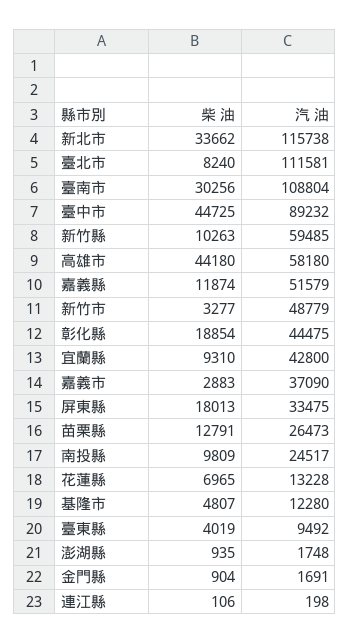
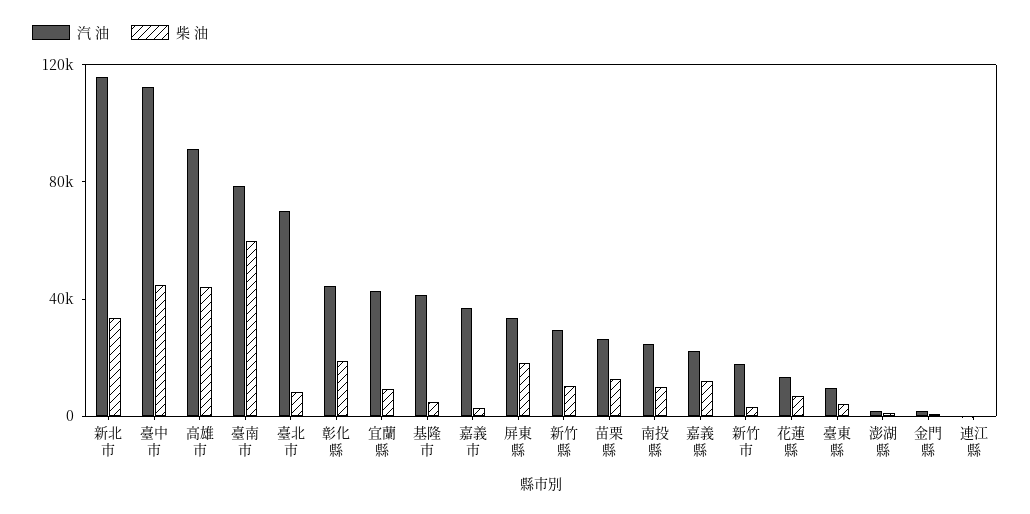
  {
    "柴 油": {
      "新北市": 33662,
      "臺北市": 8240,
-     "臺南市": 30256,
+     "臺南市": 60000,
      "臺中市": 44725,
      "新竹縣": 10263,
      "高雄市": 44180,
      "嘉義縣": 11874,
      "新竹市": 3277,
      "彰化縣": 18854,
      "宜蘭縣": 9310,
      "嘉義市": 2883,
      "屏東縣": 18013,
      "苗栗縣": 12791,
      "南投縣": 9809,
      "花蓮縣": 6965,
      "基隆市": 4807,
      "臺東縣": 4019,
      "澎湖縣": 935,
      "金門縣": 904,
      "連江縣": 106
    },
    "汽 油": {
      "新北市": 115738,
-     "臺北市": 111581,
+     "臺北市": 70000,
-     "臺南市": 108804,
+     "臺南市": 80000,
-     "臺中市": 89232,
+     "臺中市": 110000,
-     "新竹縣": 59485,
+     "新竹縣": 30000,
-     "高雄市": 58180,
+     "高雄市": 90000,
-     "嘉義縣": 51579,
+     "嘉義縣": 20000,
-     "新竹市": 48779,
+     "新竹市": 20000,
      "彰化縣": 44475,
      "宜蘭縣": 42800,
      "嘉義市": 37090,
      "屏東縣": 33475,
      "苗栗縣": 26473,
      "南投縣": 24517,
      "花蓮縣": 13228,
-     "基隆市": 12280,
+     "基隆市": 40000,
      "臺東縣": 9492,
      "澎湖縣": 1748,
      "金門縣": 1691,
      "連江縣": 198
    }
  }

